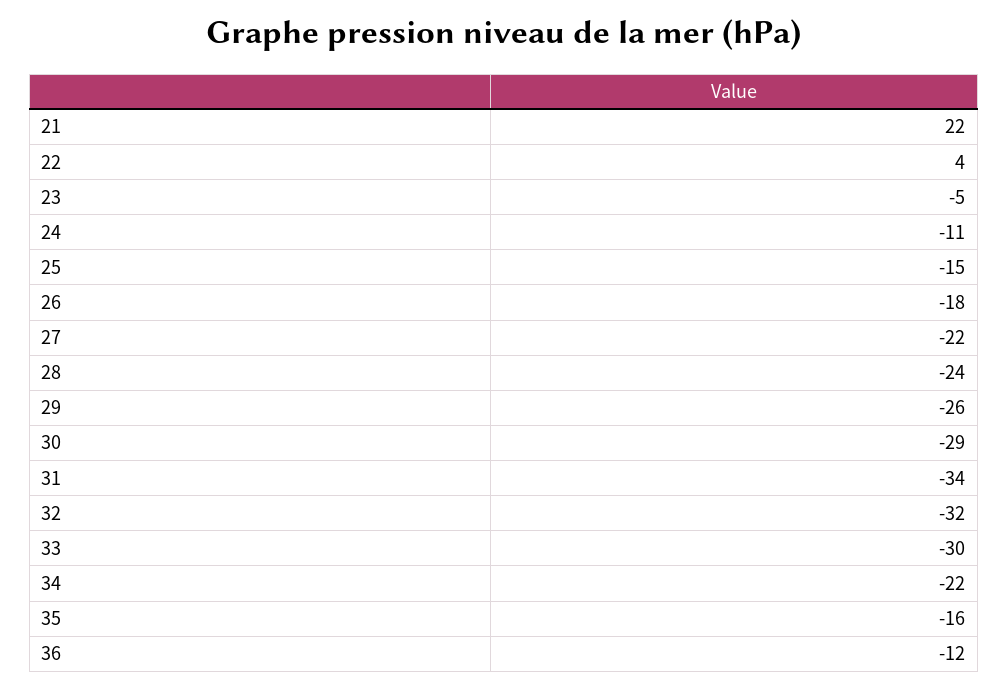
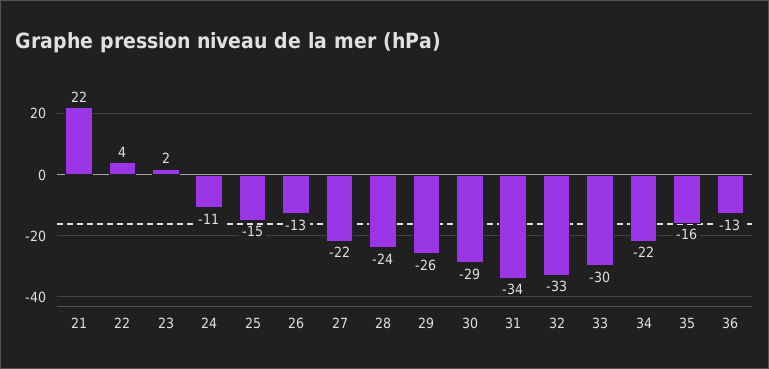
  {
    "21": 22,
    "22": 4,
-   "23": -5,
+   "23": 2,
    "24": -11,
    "25": -15,
-   "26": -18,
+   "26": -13,
    "27": -22,
    "28": -24,
    "29": -26,
    "30": -29,
    "31": -34,
-   "32": -32,
+   "32": -33,
    "33": -30,
    "34": -22,
    "35": -16,
-   "36": -12
+   "36": -13
  }

